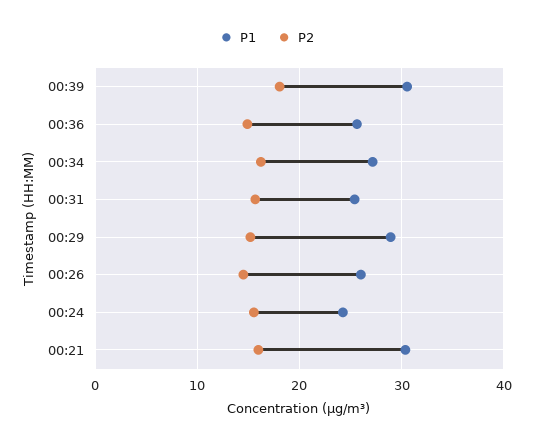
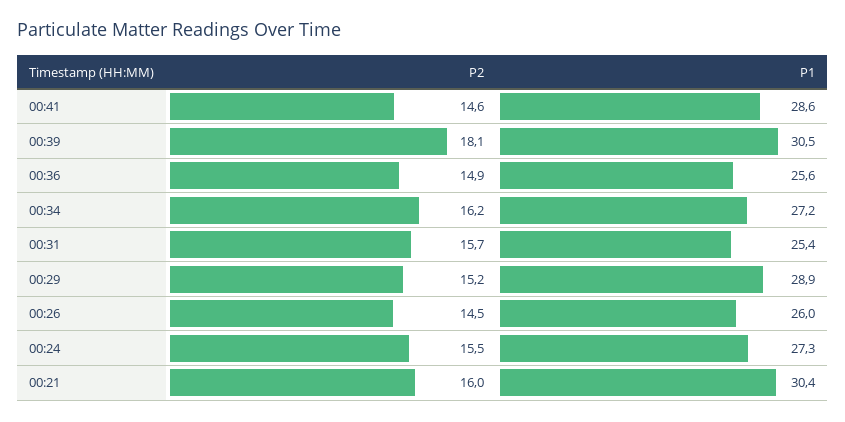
  {
    "P1": {
      "00:39": 30.5,
      "00:36": 25.6,
      "00:34": 27.2,
      "00:31": 25.4,
      "00:29": 28.9,
      "00:26": 26,
-     "00:24": 24,
+     "00:24": 27.3,
-     "00:21": 30.4
+     "00:21": 30.4,
+     "00:41": 28.6
    },
    "P2": {
      "00:39": 18.1,
      "00:36": 14.9,
      "00:34": 16.2,
      "00:31": 15.7,
      "00:29": 15.2,
      "00:26": 14.5,
      "00:24": 15.5,
-     "00:21": 16
+     "00:21": 16,
+     "00:41": 14.6
    }
  }

